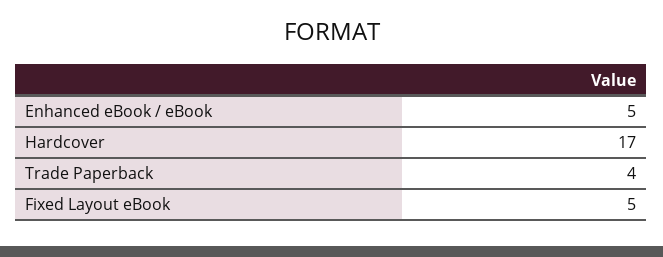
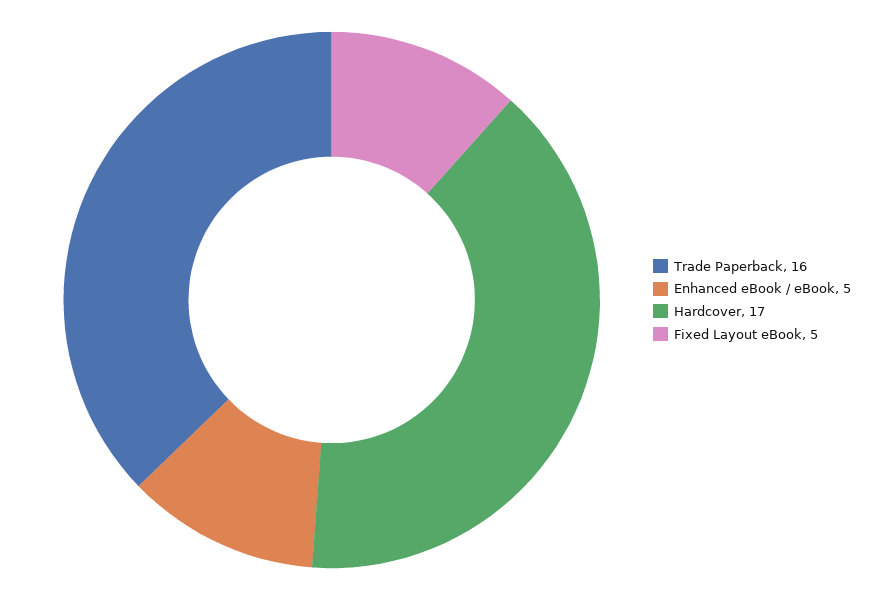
  {
    "Enhanced eBook / eBook": 5,
    "Hardcover": 17,
-   "Trade Paperback": 4,
+   "Trade Paperback": 16,
    "Fixed Layout eBook": 5
  }

